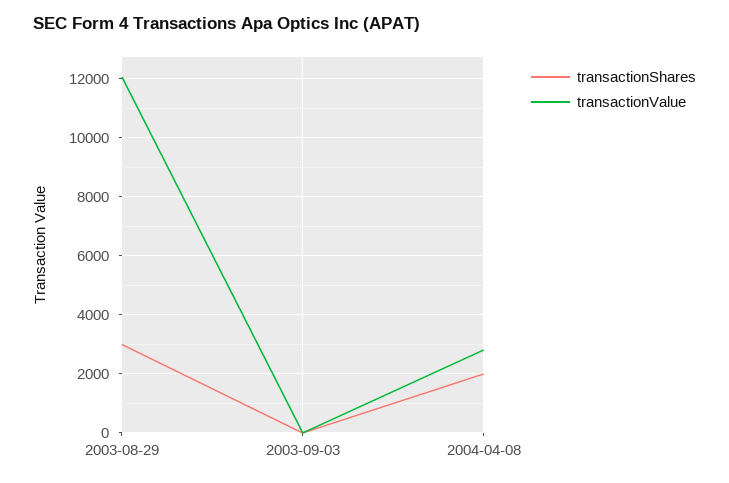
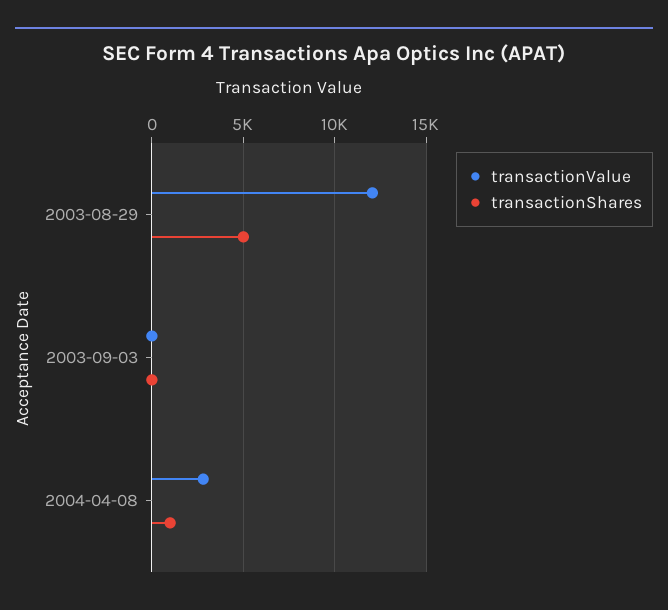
  {
    "transactionShares": {
-     "2003-08-29": 3000,
+     "2003-08-29": 5000,
      "2003-09-03": 0,
-     "2004-04-08": 2000
+     "2004-04-08": 1000
    },
    "transactionValue": {
      "2003-08-29": 12000,
      "2003-09-03": 0,
      "2004-04-08": 2750
    }
  }

